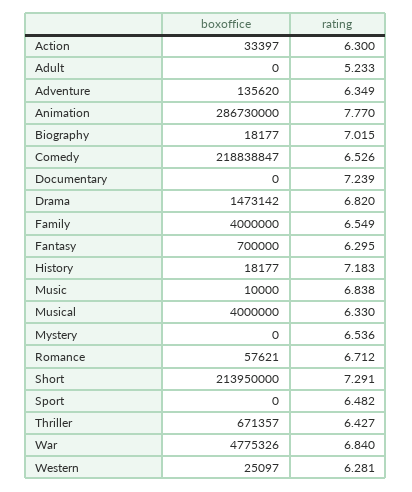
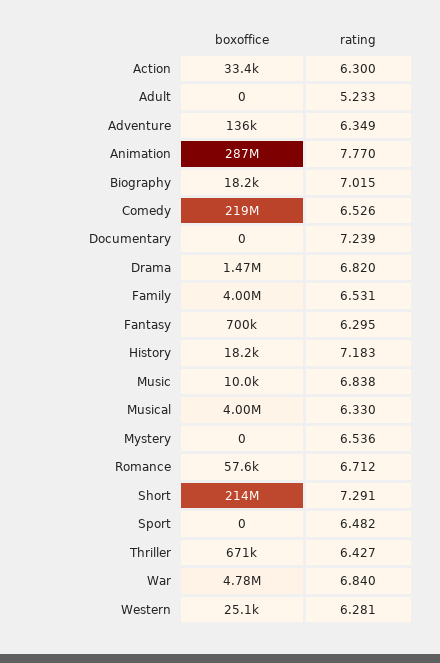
  {
    "boxoffice": {
      "Action": 33397,
      "Adult": 0,
      "Adventure": 135620,
      "Animation": 286730000,
      "Biography": 18177,
      "Comedy": 218838847,
      "Documentary": 0,
      "Drama": 1473142,
      "Family": 4000000,
      "Fantasy": 700000,
      "History": 18177,
      "Music": 10000,
      "Musical": 4000000,
      "Mystery": 0,
      "Romance": 57621,
      "Short": 213950000,
      "Sport": 0,
      "Thriller": 671357,
      "War": 4775326,
      "Western": 25097
    },
    "rating": {
      "Action": 6.3,
      "Adult": 5.233,
      "Adventure": 6.349,
      "Animation": 7.77,
      "Biography": 7.015,
      "Comedy": 6.526,
      "Documentary": 7.239,
      "Drama": 6.82,
-     "Family": 6.549,
+     "Family": 6.531,
      "Fantasy": 6.295,
      "History": 7.183,
      "Music": 6.838,
      "Musical": 6.33,
      "Mystery": 6.536,
      "Romance": 6.712,
      "Short": 7.291,
      "Sport": 6.482,
      "Thriller": 6.427,
      "War": 6.84,
      "Western": 6.281
    }
  }

